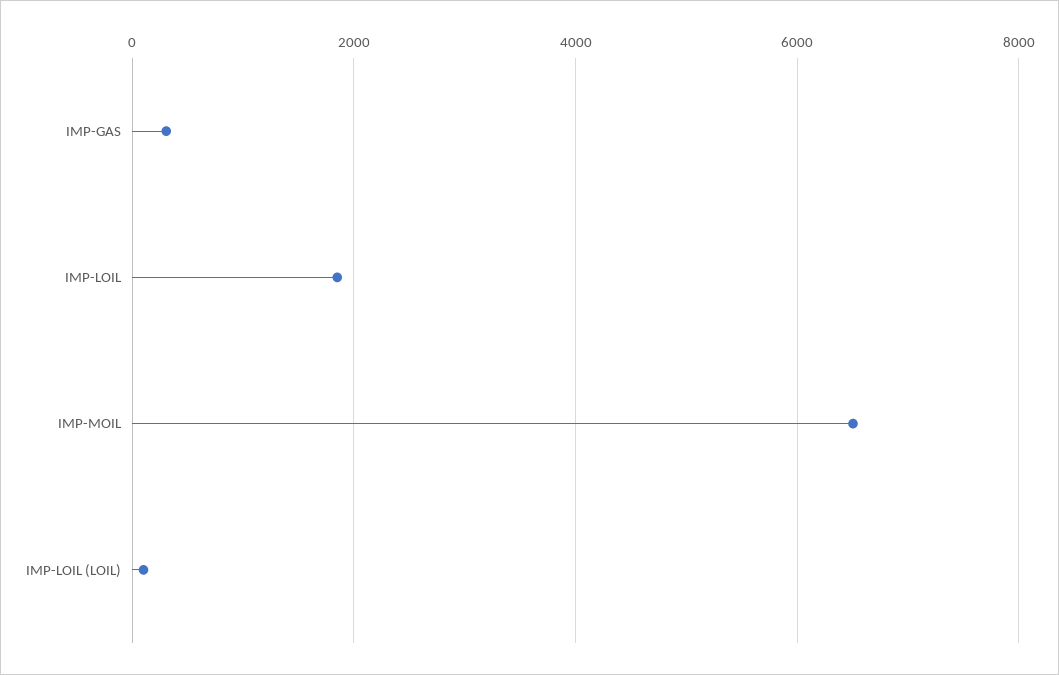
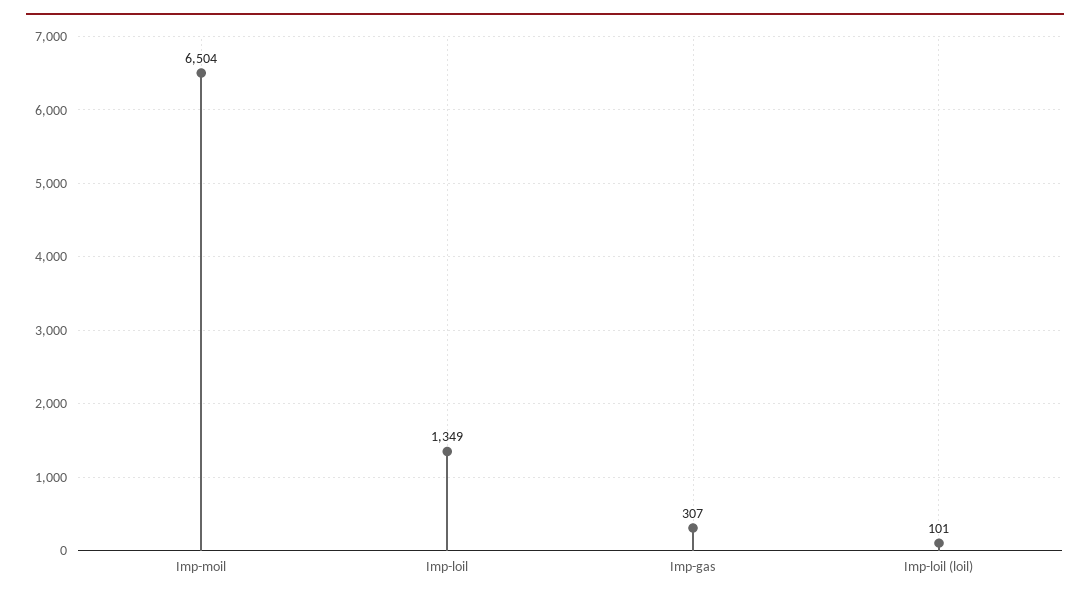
  {
    "IMP-GAS": 307,
-   "IMP-LOIL": 1800,
+   "IMP-LOIL": 1349,
    "IMP-MOIL": 6504,
    "IMP-LOIL (LOIL)": 101
  }

